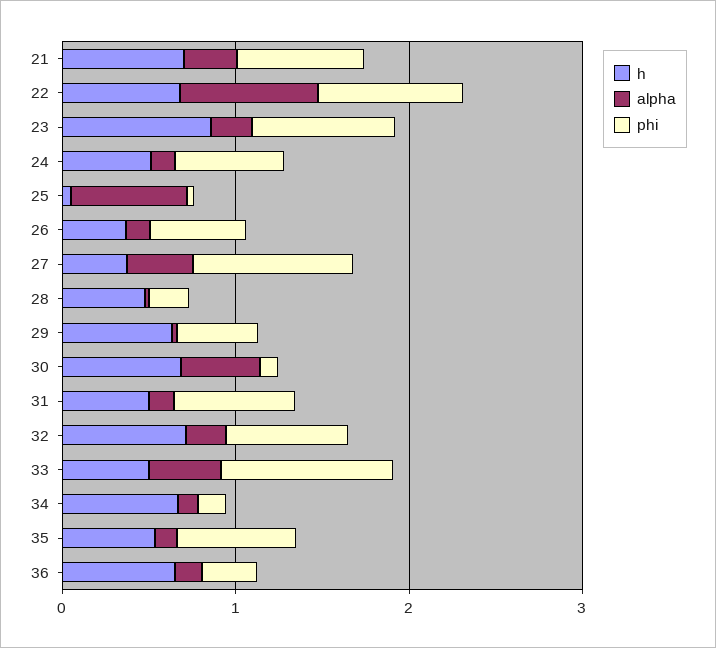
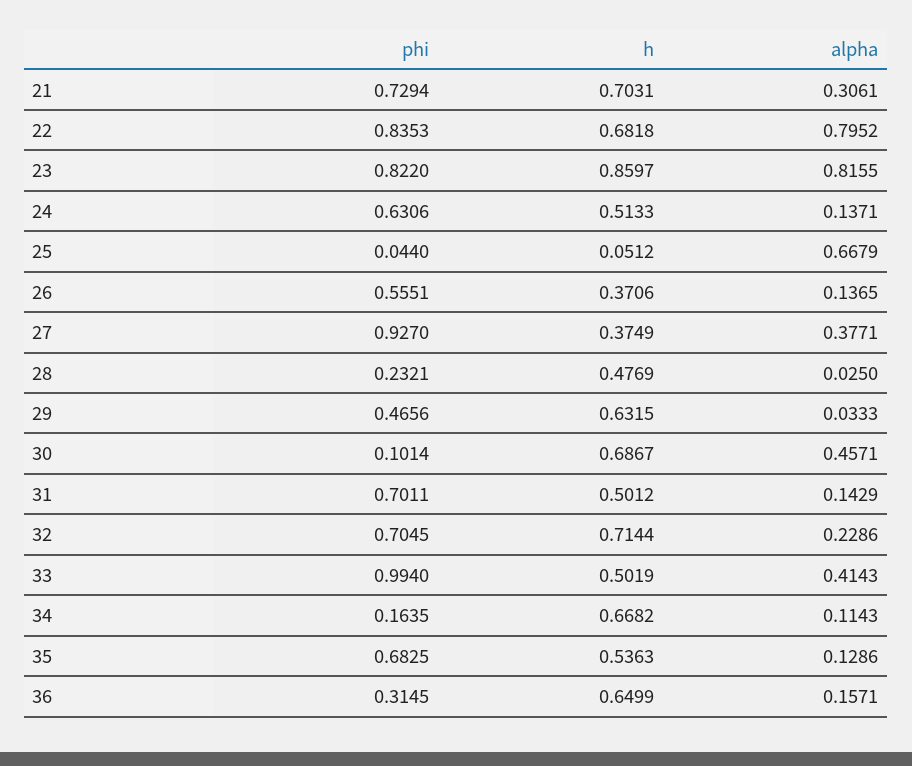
  {
    "h": {
      "21": 0.7031,
      "22": 0.6818,
      "23": 0.8597,
      "24": 0.5133,
      "25": 0.0512,
      "26": 0.3706,
      "27": 0.3749,
      "28": 0.4769,
      "29": 0.6315,
      "30": 0.6867,
      "31": 0.5012,
      "32": 0.7144,
      "33": 0.5019,
      "34": 0.6682,
      "35": 0.5363,
      "36": 0.6499
    },
    "alpha": {
      "21": 0.3061,
      "22": 0.7952,
-     "23": 0.2,
+     "23": 0.8155,
      "24": 0.1371,
      "25": 0.6679,
      "26": 0.1365,
      "27": 0.3771,
      "28": 0.025,
      "29": 0.0333,
      "30": 0.4571,
      "31": 0.1429,
      "32": 0.2286,
      "33": 0.4143,
      "34": 0.1143,
      "35": 0.1286,
      "36": 0.1571
    },
    "phi": {
      "21": 0.7294,
      "22": 0.8353,
      "23": 0.822,
      "24": 0.6306,
      "25": 0.044,
      "26": 0.5551,
      "27": 0.927,
      "28": 0.2321,
      "29": 0.4656,
      "30": 0.1014,
      "31": 0.7011,
      "32": 0.7045,
      "33": 0.994,
      "34": 0.1635,
      "35": 0.6825,
      "36": 0.3145
    }
  }

